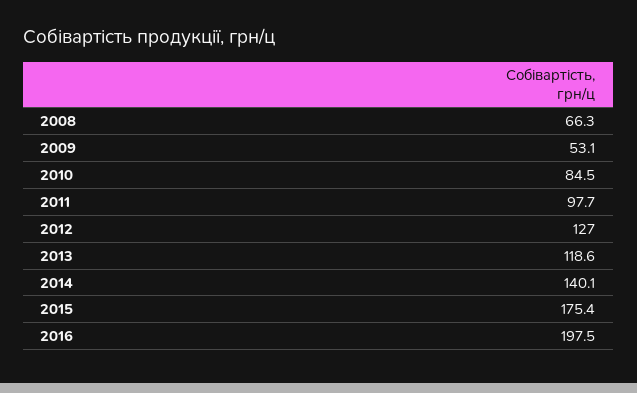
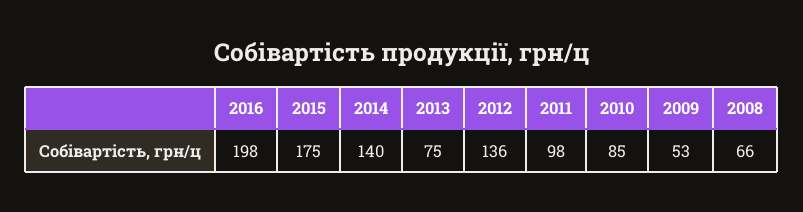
  {
    "2008": 66.3,
    "2009": 53.1,
    "2010": 84.5,
    "2011": 97.7,
-   "2012": 127,
+   "2012": 136,
-   "2013": 118.6,
+   "2013": 75,
    "2014": 140.1,
    "2015": 175.4,
    "2016": 197.5
  }

